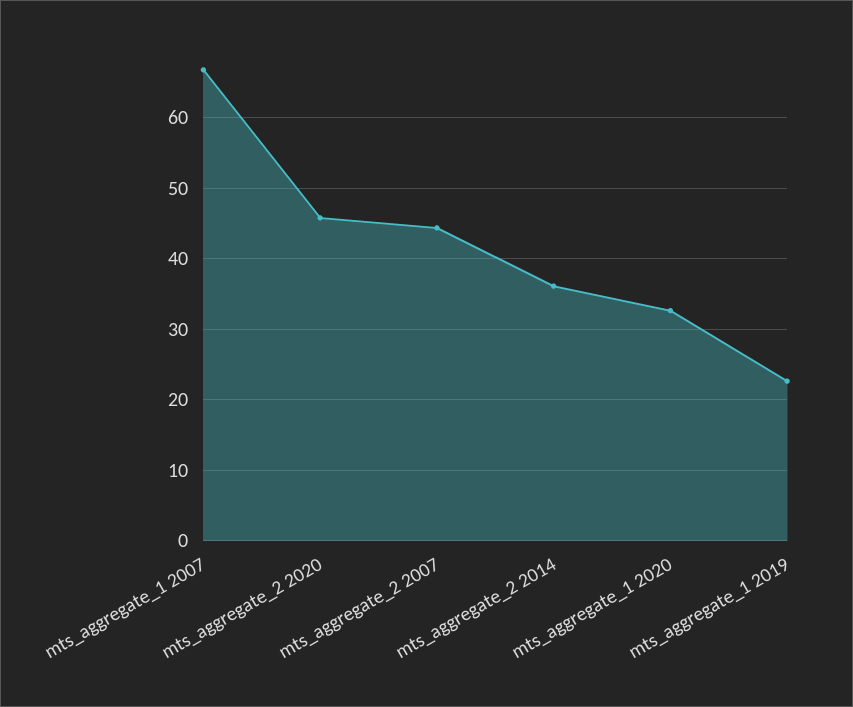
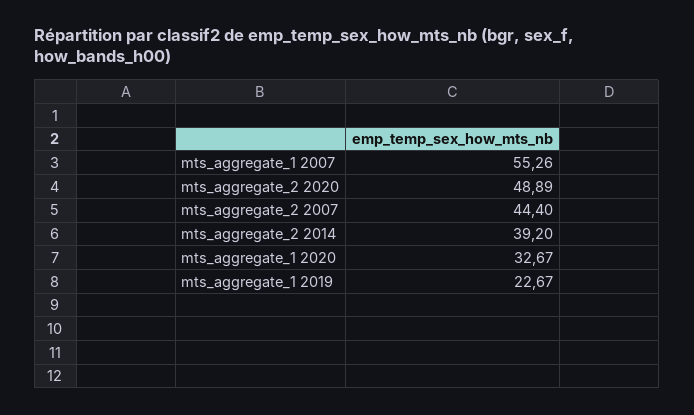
  {
-   "mts_aggregate_1 2007": 67,
+   "mts_aggregate_1 2007": 55.26,
-   "mts_aggregate_2 2020": 46,
+   "mts_aggregate_2 2020": 48.89,
    "mts_aggregate_2 2007": 44.4,
-   "mts_aggregate_2 2014": 36,
+   "mts_aggregate_2 2014": 39.2,
    "mts_aggregate_1 2020": 32.67,
    "mts_aggregate_1 2019": 22.67
  }

